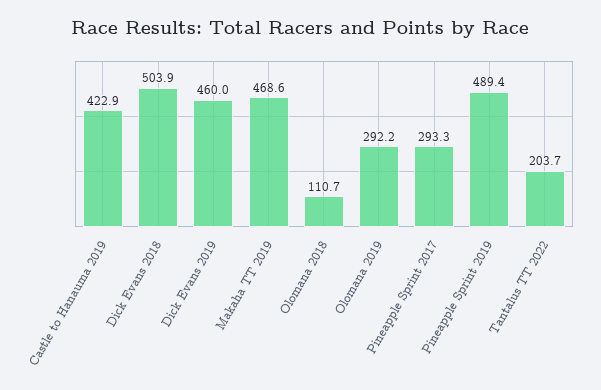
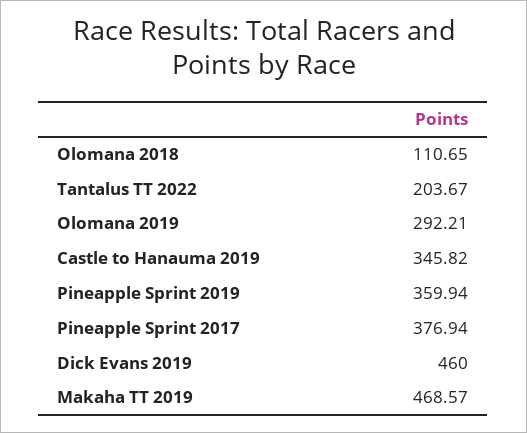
  {
-   "Castle to Hanauma 2019": 422.9,
+   "Castle to Hanauma 2019": 345.82,
-   "Dick Evans 2018": 503.9,
    "Dick Evans 2019": 460,
    "Makaha TT 2019": 468.57,
    "Olomana 2018": 110.65,
    "Olomana 2019": 292.21,
-   "Pineapple Sprint 2017": 293.3,
+   "Pineapple Sprint 2017": 376.94,
-   "Pineapple Sprint 2019": 489.4,
+   "Pineapple Sprint 2019": 359.94,
    "Tantalus TT 2022": 203.67
  }

